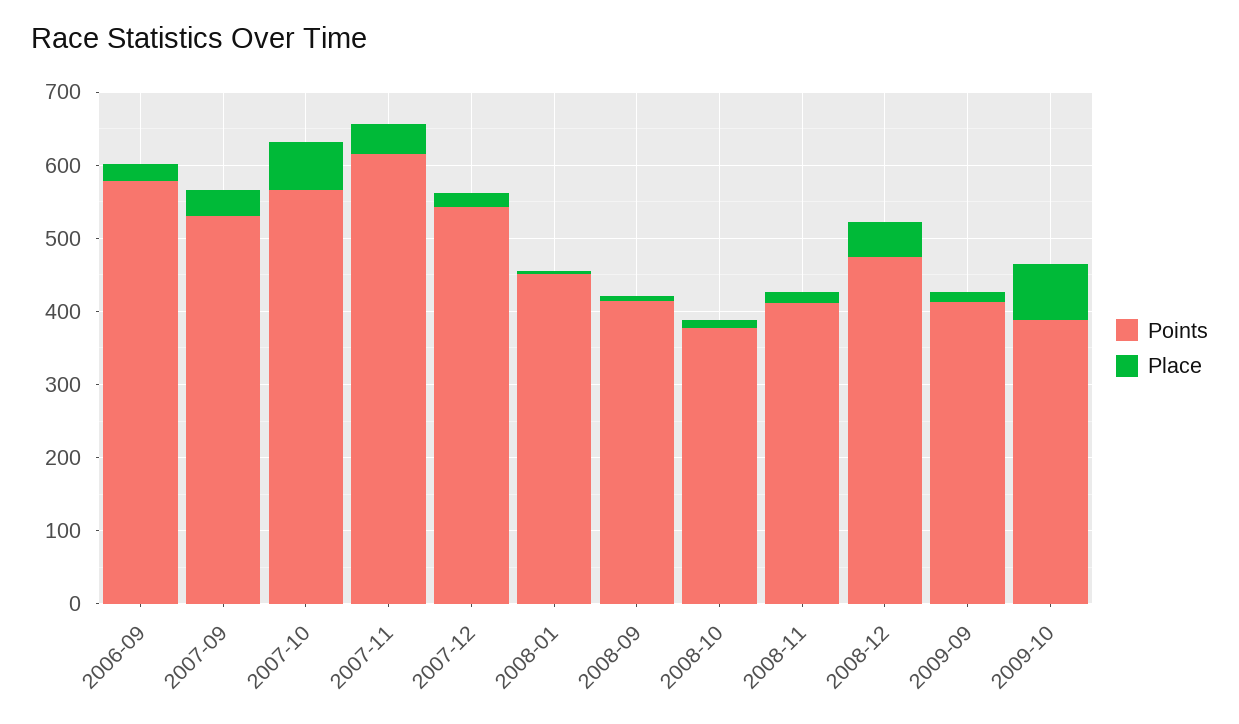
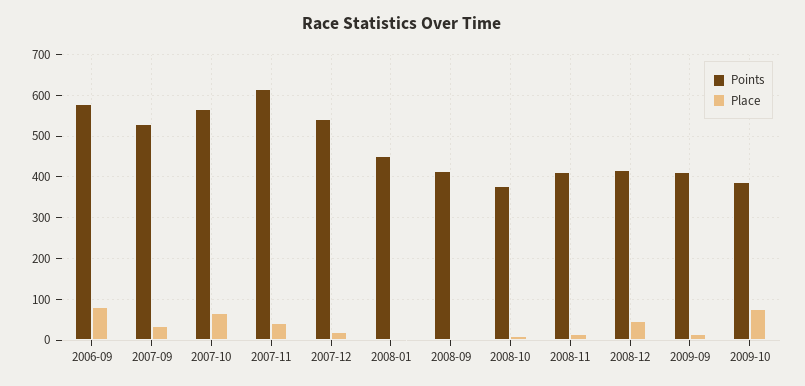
  {
    "Points": {
      "2006-09": 580,
      "2007-09": 540,
      "2007-10": 560,
      "2007-11": 620,
      "2007-12": 540,
      "2008-01": 460,
      "2008-09": 420,
      "2008-10": 380,
      "2008-11": 420,
-     "2008-12": 480,
+     "2008-12": 420,
      "2009-09": 420,
      "2009-10": 380
    },
    "Place": {
-     "2006-09": 20,
+     "2006-09": 80,
      "2007-09": 40,
      "2007-10": 60,
      "2007-11": 40,
      "2007-12": 20,
      "2008-01": 0,
      "2008-09": 0,
      "2008-10": 20,
      "2008-11": 20,
      "2008-12": 40,
      "2009-09": 20,
      "2009-10": 80
    }
  }

